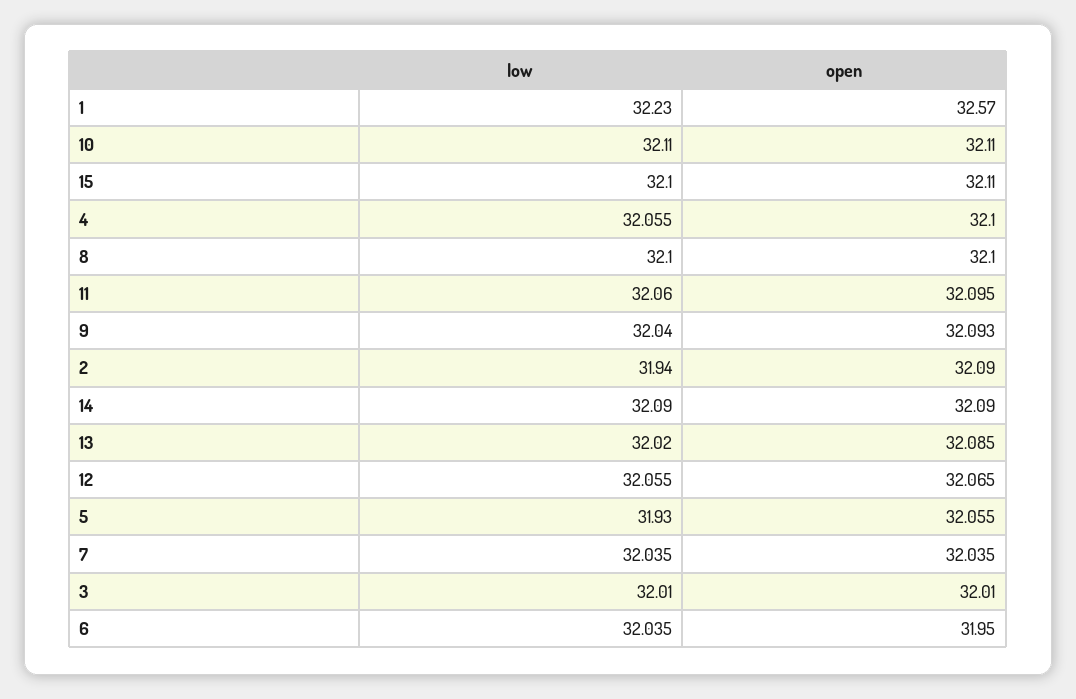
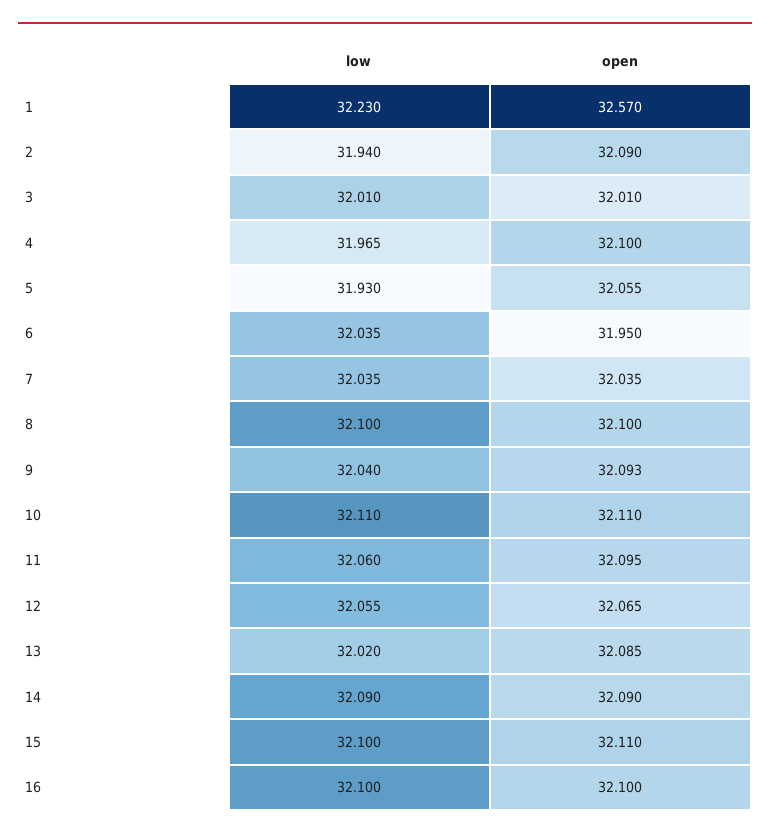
  {
    "low": {
      "1": 32.23,
      "10": 32.11,
      "15": 32.1,
-     "4": 32.055,
+     "4": 31.965,
      "8": 32.1,
      "11": 32.06,
      "9": 32.04,
      "2": 31.94,
      "14": 32.09,
      "13": 32.02,
      "12": 32.055,
      "5": 31.93,
      "7": 32.035,
      "3": 32.01,
-     "6": 32.035
+     "6": 32.035,
+     "16": 32.1
    },
    "open": {
      "1": 32.57,
      "10": 32.11,
      "15": 32.11,
      "4": 32.1,
      "8": 32.1,
      "11": 32.095,
      "9": 32.093,
      "2": 32.09,
      "14": 32.09,
      "13": 32.085,
      "12": 32.065,
      "5": 32.055,
      "7": 32.035,
      "3": 32.01,
-     "6": 31.95
+     "6": 31.95,
+     "16": 32.1
    }
  }

